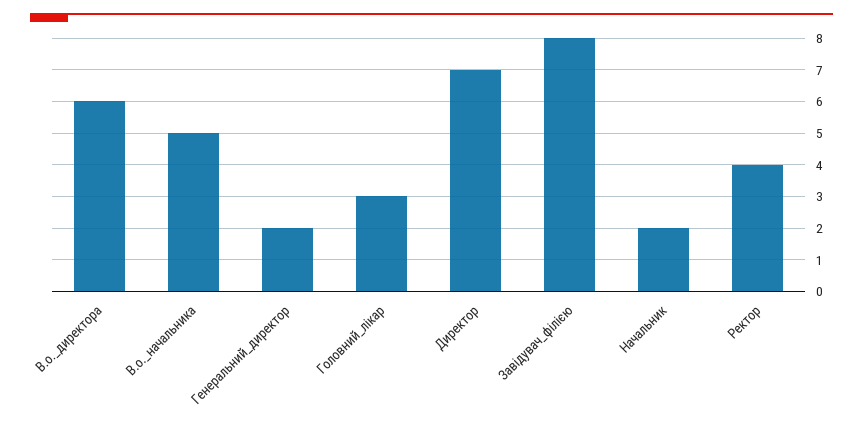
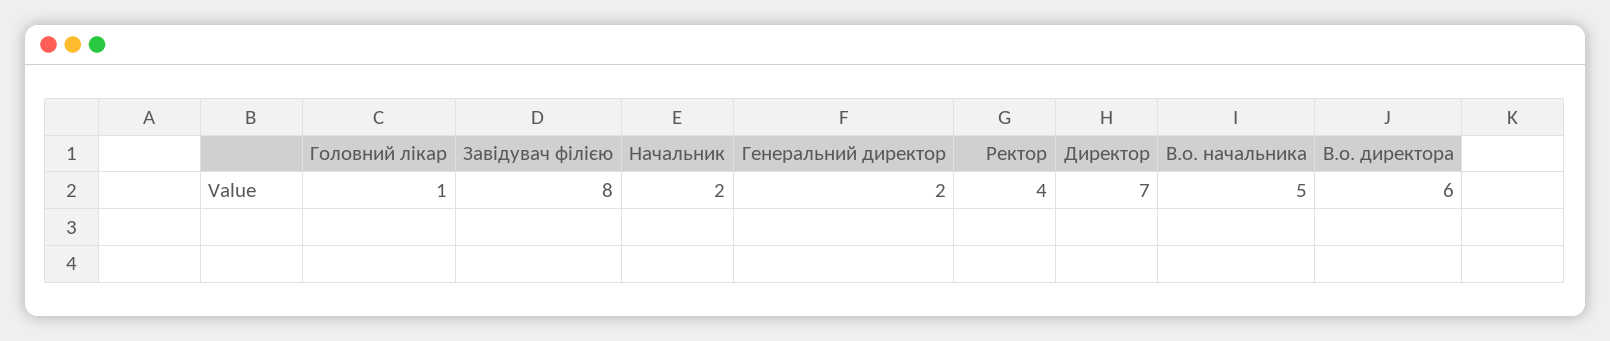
  {
    "В.о._директора": 6,
    "В.о._начальника": 5,
    "Генеральний_директор": 2,
-   "Головний_лікар": 3,
+   "Головний_лікар": 1,
    "Директор": 7,
    "Завідувач_філією": 8,
    "Начальник": 2,
    "Ректор": 4
  }

